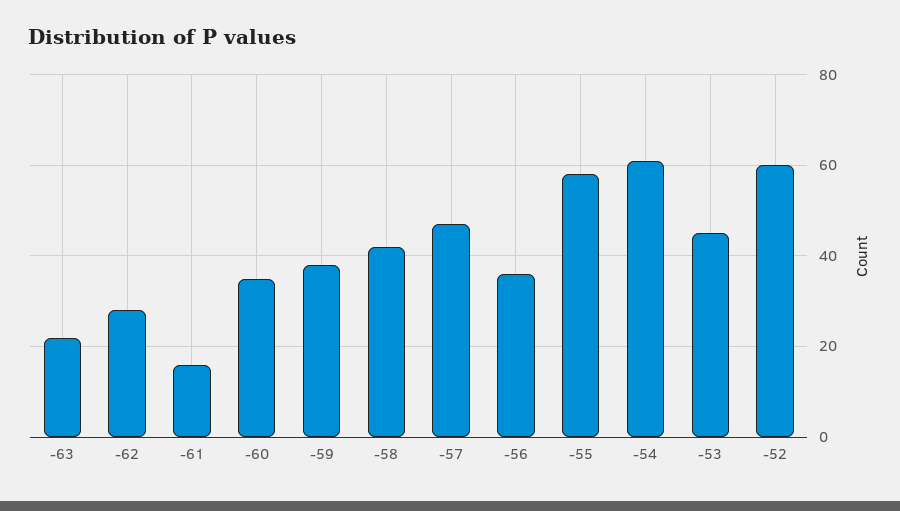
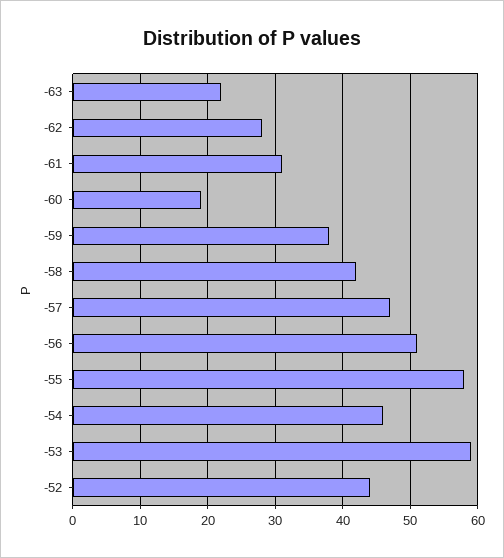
  {
    "-63": 22,
    "-62": 28,
-   "-61": 15,
+   "-61": 31,
-   "-60": 35,
+   "-60": 19,
    "-59": 38,
    "-58": 42,
    "-57": 47,
-   "-56": 35,
+   "-56": 51,
    "-55": 58,
-   "-54": 60,
+   "-54": 46,
-   "-53": 45,
+   "-53": 59,
-   "-52": 60
+   "-52": 44
  }

